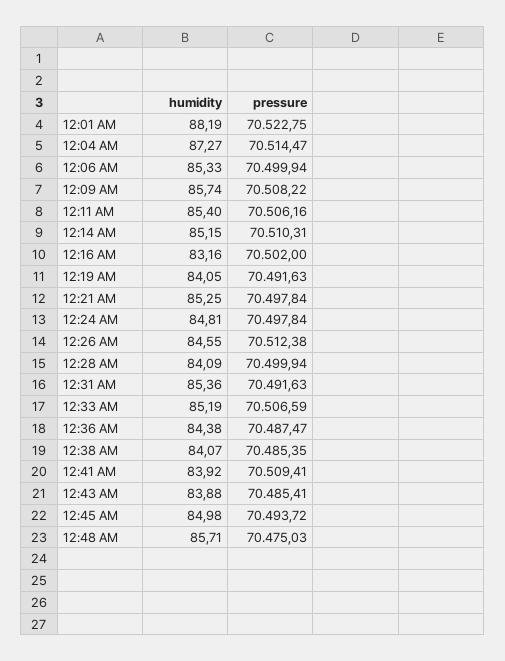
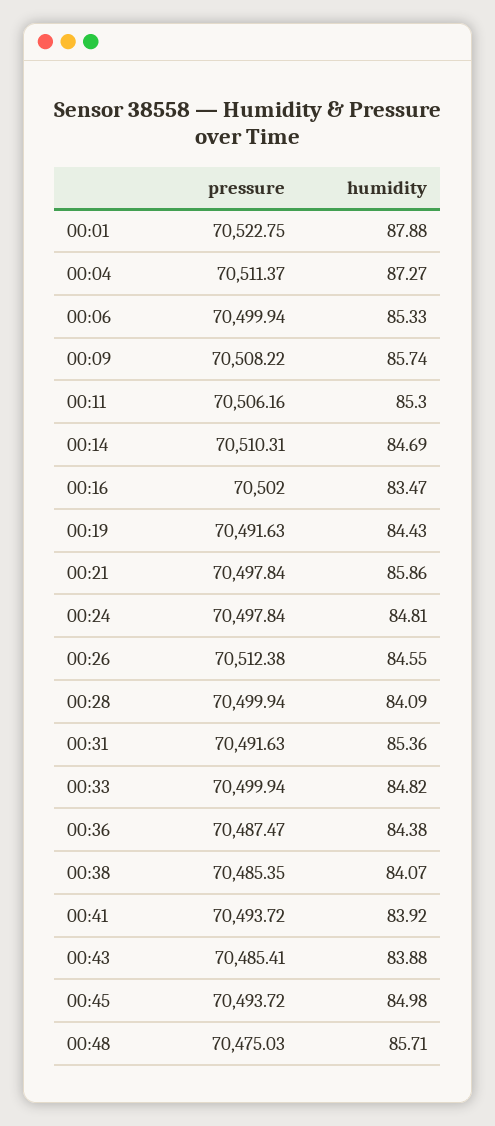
  {
    "humidity": {
-     "12:01 AM": 88.19,
+     "12:01 AM": 87.88,
      "12:04 AM": 87.27,
      "12:06 AM": 85.33,
      "12:09 AM": 85.74,
-     "12:11 AM": 85.4,
+     "12:11 AM": 85.3,
-     "12:14 AM": 85.15,
+     "12:14 AM": 84.69,
-     "12:16 AM": 83.16,
+     "12:16 AM": 83.47,
-     "12:19 AM": 84.05,
+     "12:19 AM": 84.43,
-     "12:21 AM": 85.25,
+     "12:21 AM": 85.86,
      "12:24 AM": 84.81,
      "12:26 AM": 84.55,
      "12:28 AM": 84.09,
      "12:31 AM": 85.36,
-     "12:33 AM": 85.19,
+     "12:33 AM": 84.82,
      "12:36 AM": 84.38,
      "12:38 AM": 84.07,
      "12:41 AM": 83.92,
      "12:43 AM": 83.88,
      "12:45 AM": 84.98,
      "12:48 AM": 85.71
    },
    "pressure": {
      "12:01 AM": 70522.75,
-     "12:04 AM": 70514.47,
+     "12:04 AM": 70511.37,
      "12:06 AM": 70499.94,
      "12:09 AM": 70508.22,
      "12:11 AM": 70506.16,
      "12:14 AM": 70510.31,
      "12:16 AM": 70502,
      "12:19 AM": 70491.63,
      "12:21 AM": 70497.84,
      "12:24 AM": 70497.84,
      "12:26 AM": 70512.38,
      "12:28 AM": 70499.94,
      "12:31 AM": 70491.63,
-     "12:33 AM": 70506.59,
+     "12:33 AM": 70499.94,
      "12:36 AM": 70487.47,
      "12:38 AM": 70485.35,
-     "12:41 AM": 70509.41,
+     "12:41 AM": 70493.72,
      "12:43 AM": 70485.41,
      "12:45 AM": 70493.72,
      "12:48 AM": 70475.03
    }
  }

